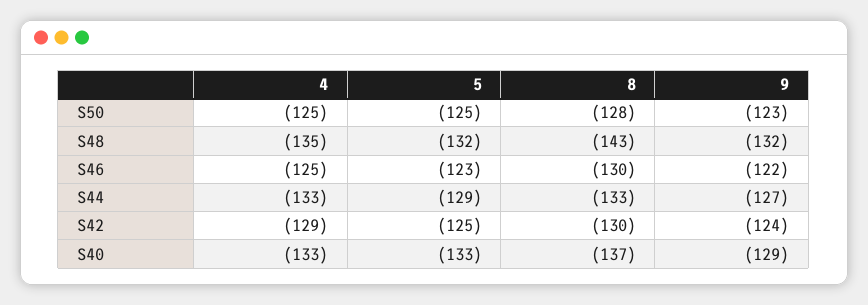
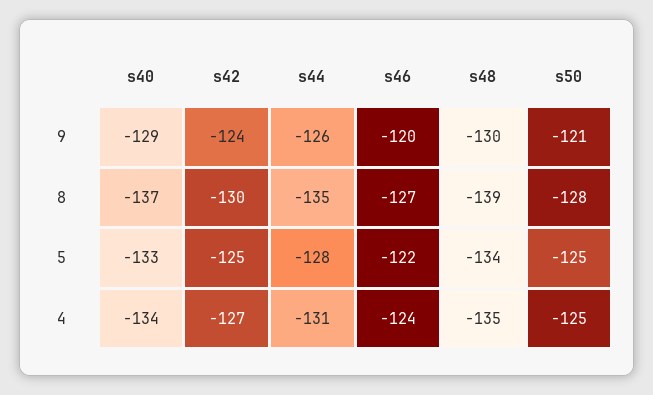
  {
    "4": {
      "S50": -125,
      "S48": -135,
-     "S46": -125,
+     "S46": -124,
-     "S44": -133,
+     "S44": -131,
-     "S42": -129,
+     "S42": -127,
-     "S40": -133
+     "S40": -134
    },
    "5": {
      "S50": -125,
-     "S48": -132,
+     "S48": -134,
-     "S46": -123,
+     "S46": -122,
-     "S44": -129,
+     "S44": -128,
      "S42": -125,
      "S40": -133
    },
    "8": {
      "S50": -128,
-     "S48": -143,
+     "S48": -139,
-     "S46": -130,
+     "S46": -127,
-     "S44": -133,
+     "S44": -135,
      "S42": -130,
      "S40": -137
    },
    "9": {
-     "S50": -123,
+     "S50": -121,
-     "S48": -132,
+     "S48": -130,
-     "S46": -122,
+     "S46": -120,
-     "S44": -127,
+     "S44": -126,
      "S42": -124,
      "S40": -129
    }
  }

